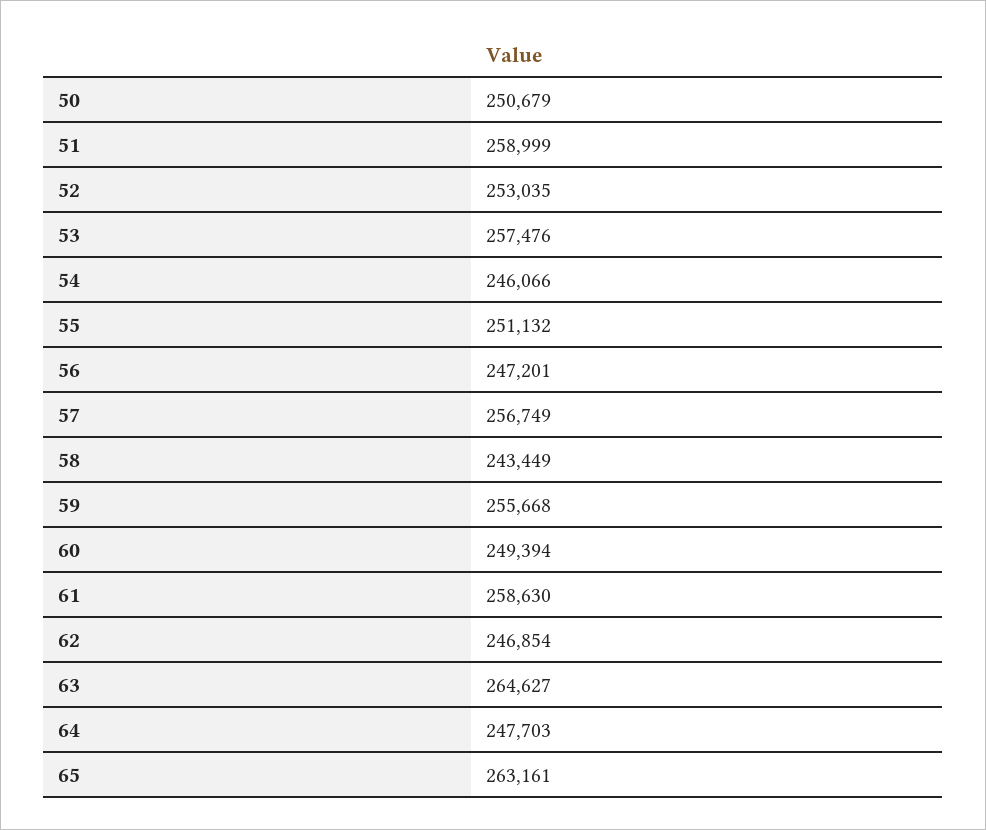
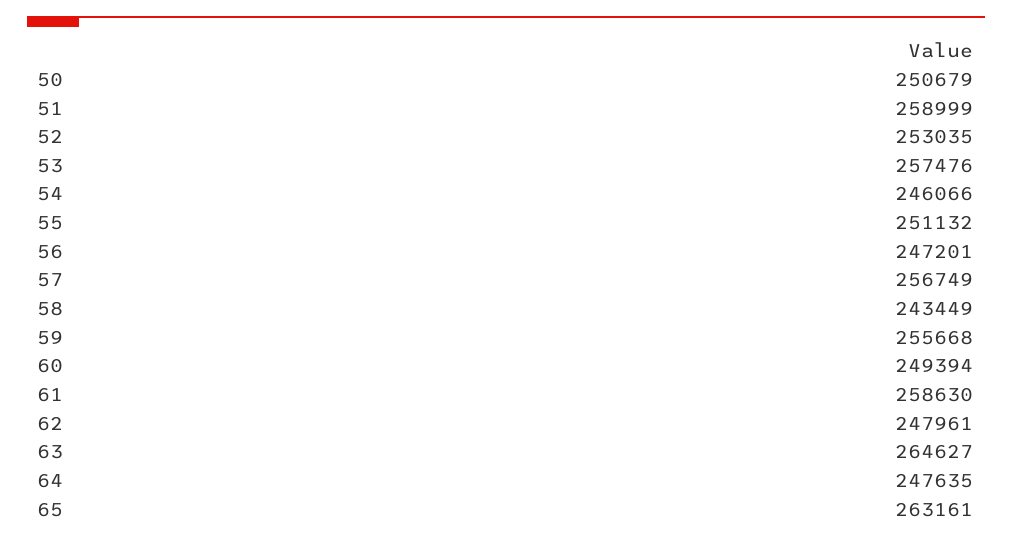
  {
    "50": 250679,
    "51": 258999,
    "52": 253035,
    "53": 257476,
    "54": 246066,
    "55": 251132,
    "56": 247201,
    "57": 256749,
    "58": 243449,
    "59": 255668,
    "60": 249394,
    "61": 258630,
-   "62": 246854,
+   "62": 247961,
    "63": 264627,
-   "64": 247703,
+   "64": 247635,
    "65": 263161
  }

